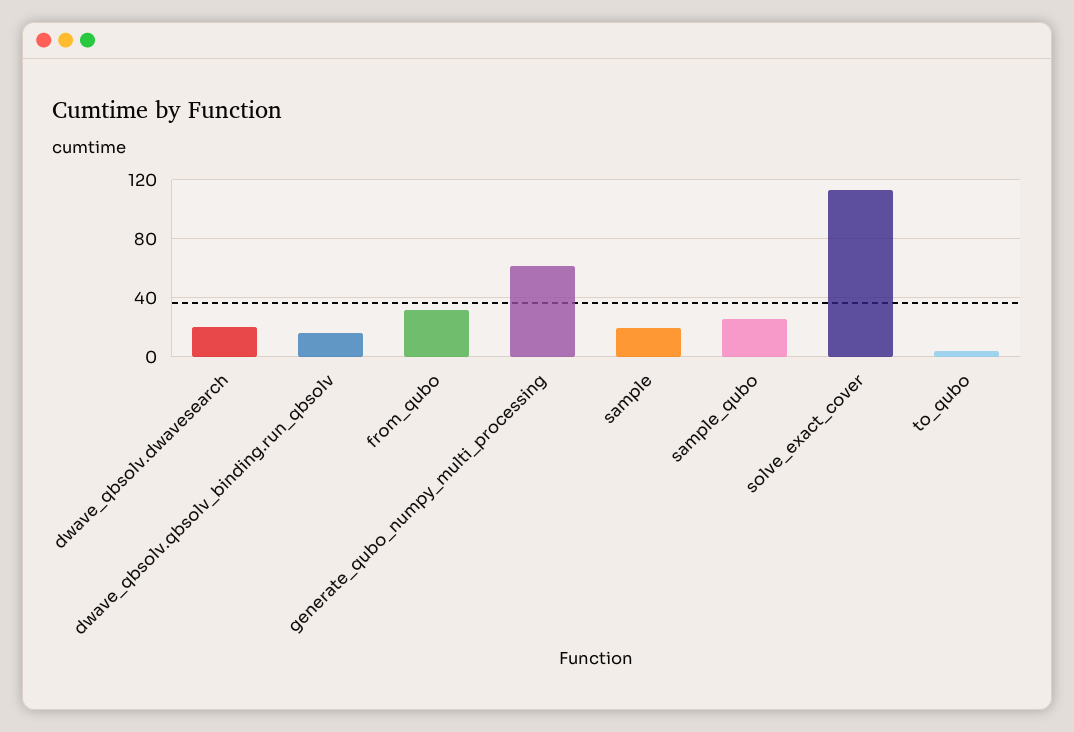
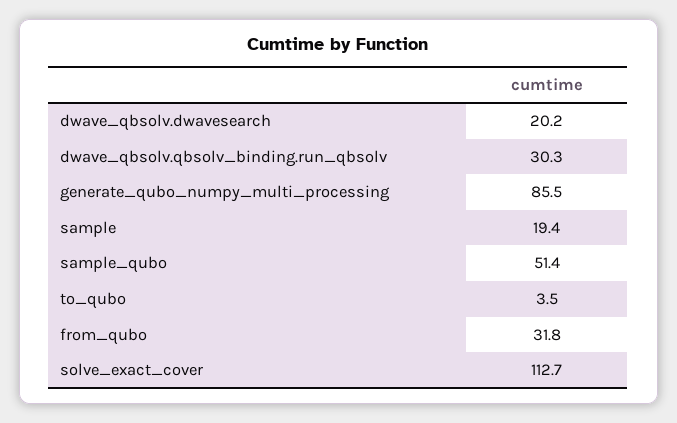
  {
    "dwave_qbsolv.dwavesearch": 20.2,
-   "dwave_qbsolv.qbsolv_binding.run_qbsolv": 15,
+   "dwave_qbsolv.qbsolv_binding.run_qbsolv": 30.3,
    "from_qubo": 31.8,
-   "generate_qubo_numpy_multi_processing": 60,
+   "generate_qubo_numpy_multi_processing": 85.5,
    "sample": 19.4,
-   "sample_qubo": 25,
+   "sample_qubo": 51.4,
    "solve_exact_cover": 112.7,
    "to_qubo": 3.5
  }

